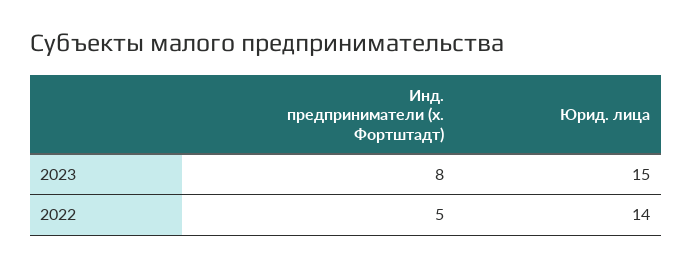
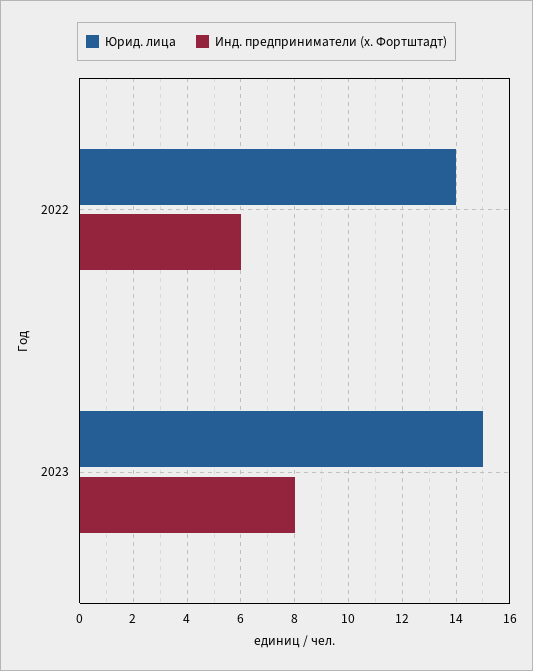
  {
    "Инд. предприниматели (х. Фортштадт)": {
      "2023": 8,
-     "2022": 5
+     "2022": 6
    },
    "Юрид. лица": {
      "2023": 15,
      "2022": 14
    }
  }

